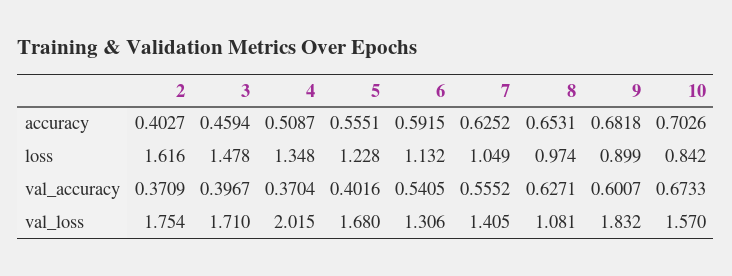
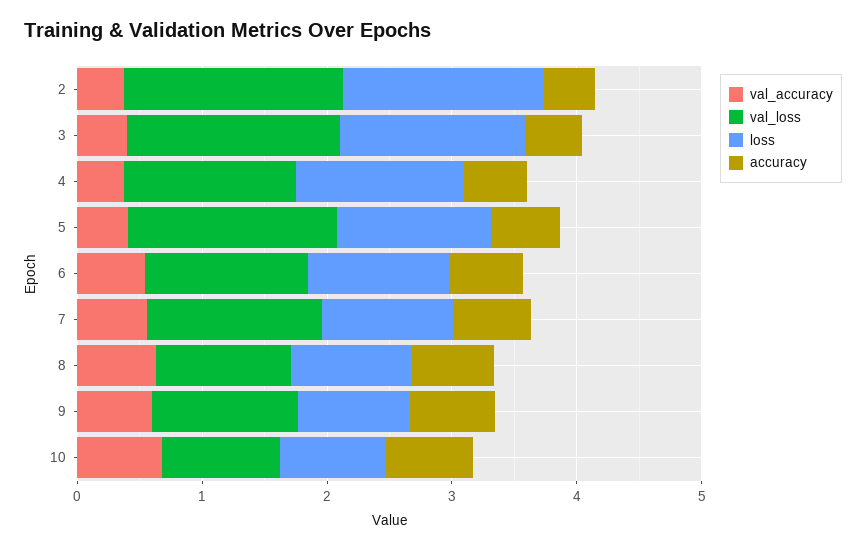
  {
    "accuracy": {
      "2": 0.4027,
      "3": 0.4594,
      "4": 0.5087,
      "5": 0.5551,
      "6": 0.5915,
      "7": 0.6252,
      "8": 0.6531,
      "9": 0.6818,
      "10": 0.7026
    },
    "loss": {
      "2": 1.616,
      "3": 1.478,
      "4": 1.348,
      "5": 1.228,
      "6": 1.132,
      "7": 1.049,
      "8": 0.974,
      "9": 0.899,
      "10": 0.842
    },
    "val_accuracy": {
      "2": 0.3709,
      "3": 0.3967,
      "4": 0.3704,
      "5": 0.4016,
      "6": 0.5405,
      "7": 0.5552,
      "8": 0.6271,
      "9": 0.6007,
      "10": 0.6733
    },
    "val_loss": {
      "2": 1.754,
      "3": 1.71,
-     "4": 2.015,
+     "4": 1.4,
      "5": 1.68,
      "6": 1.306,
      "7": 1.405,
      "8": 1.081,
-     "9": 1.832,
+     "9": 1.2,
-     "10": 1.57
+     "10": 1
    }
  }

